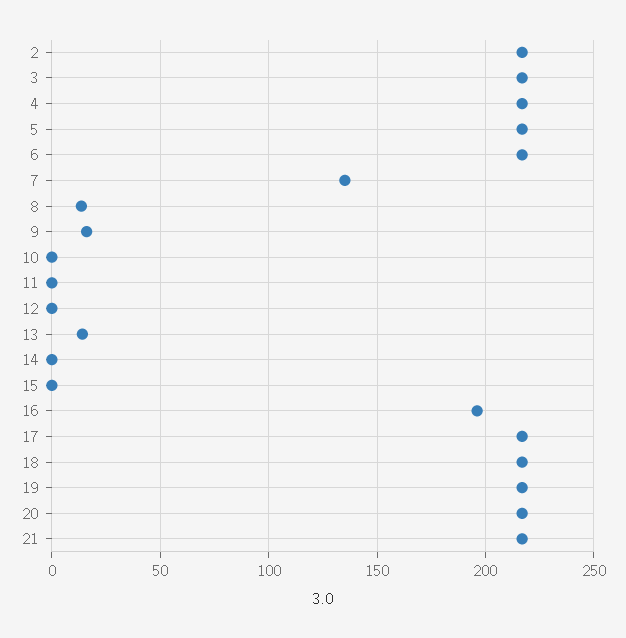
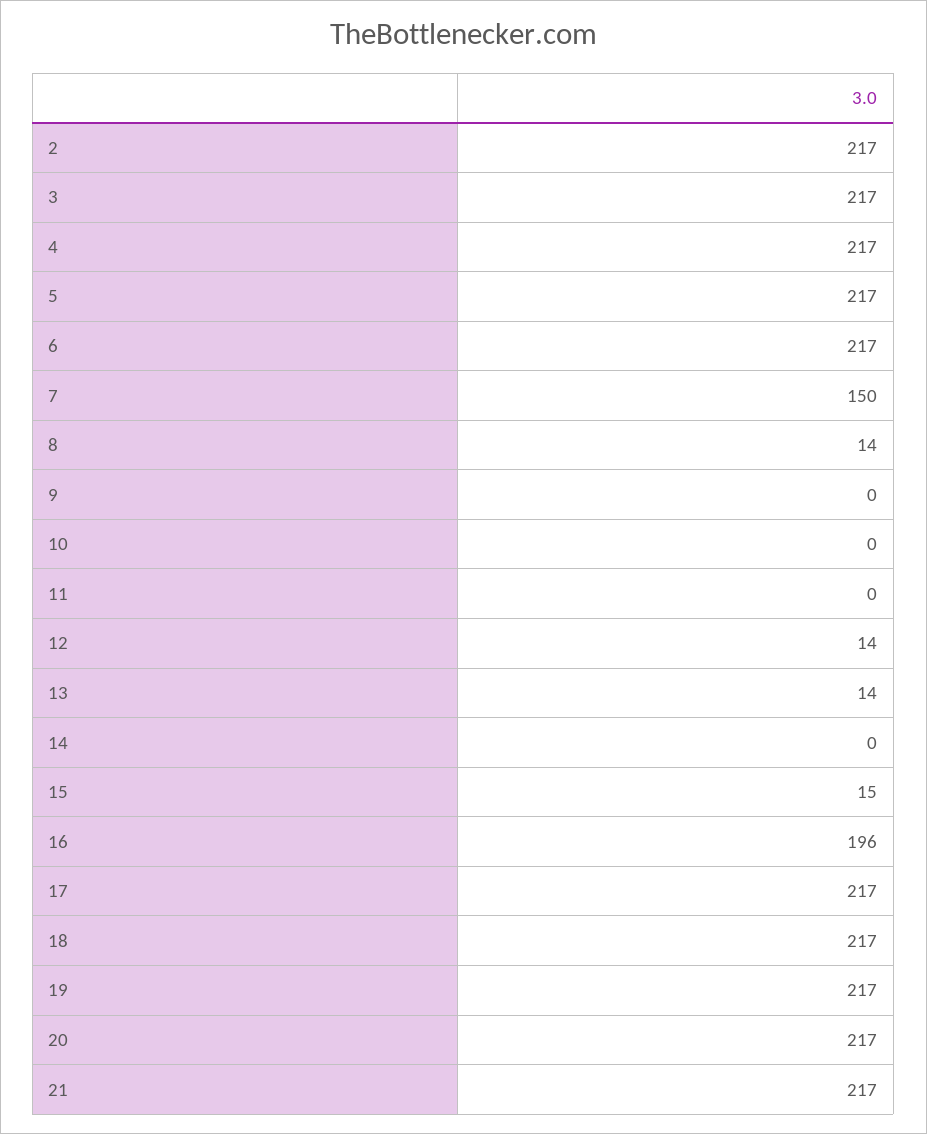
  {
    "2": 217,
    "3": 217,
    "4": 217,
    "5": 217,
    "6": 217,
-   "7": 135,
+   "7": 150,
    "8": 14,
-   "9": 15,
+   "9": 0,
    "10": 0,
    "11": 0,
-   "12": 0,
+   "12": 14,
    "13": 14,
    "14": 0,
-   "15": 0,
+   "15": 15,
    "16": 196,
    "17": 217,
    "18": 217,
    "19": 217,
    "20": 217,
    "21": 217
  }

